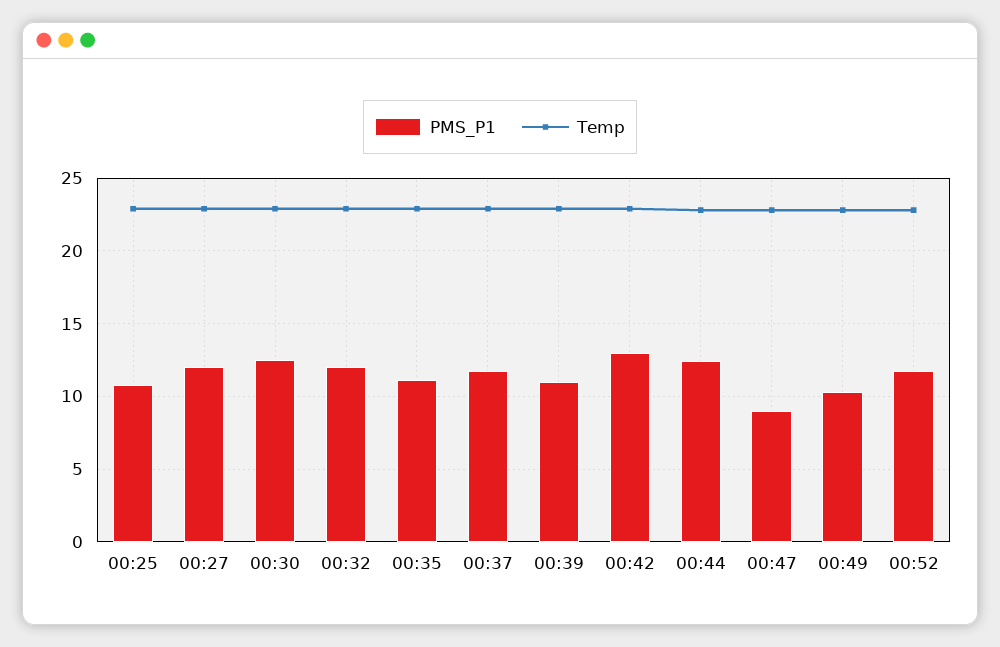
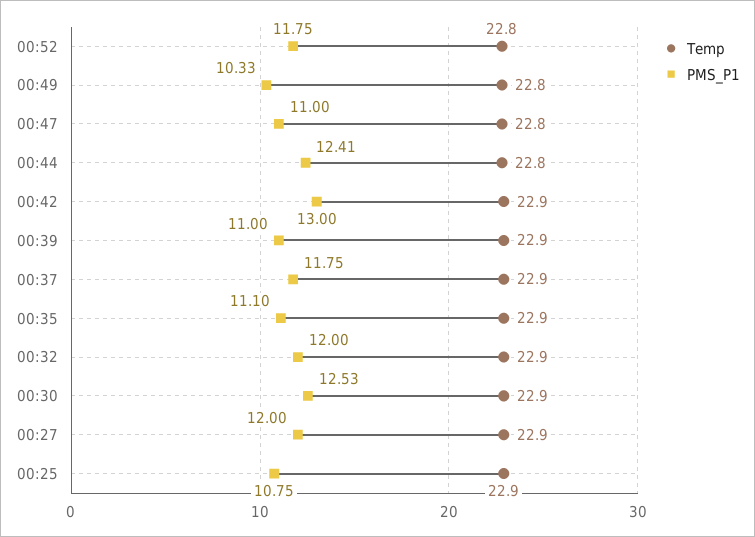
  {
    "PMS_P1": {
      "00:25": 10.75,
      "00:27": 12,
      "00:30": 12.53,
      "00:32": 12,
      "00:35": 11.1,
      "00:37": 11.75,
      "00:39": 11,
      "00:42": 13,
      "00:44": 12.41,
-     "00:47": 9,
+     "00:47": 11,
      "00:49": 10.33,
      "00:52": 11.75
    },
    "Temp": {
      "00:25": 22.9,
      "00:27": 22.9,
      "00:30": 22.9,
      "00:32": 22.9,
      "00:35": 22.9,
      "00:37": 22.9,
      "00:39": 22.9,
      "00:42": 22.9,
      "00:44": 22.8,
      "00:47": 22.8,
      "00:49": 22.8,
      "00:52": 22.8
    }
  }

